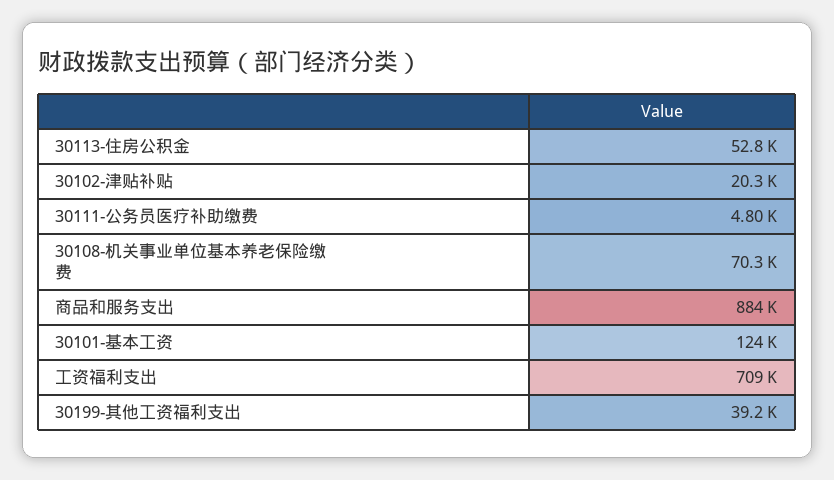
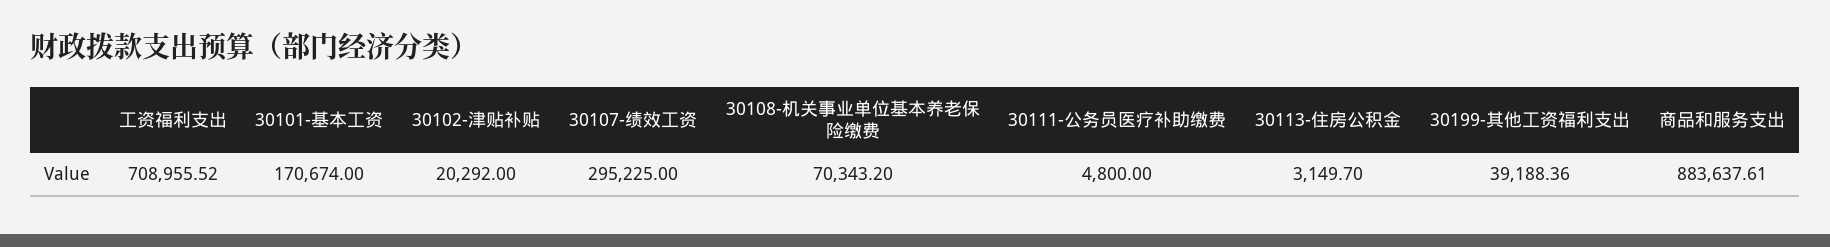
  {
-   "30113-住房公积金": 52800,
+   "30113-住房公积金": 3149.7,
    "30102-津贴补贴": 20292,
    "30111-公务员医疗补助缴费": 4800,
    "30108-机关事业单位基本养老保险缴费": 70343.2,
    "商品和服务支出": 883637.61,
-   "30101-基本工资": 124000,
+   "30101-基本工资": 170674,
    "工资福利支出": 708955.52,
-   "30199-其他工资福利支出": 39188.36
+   "30199-其他工资福利支出": 39188.36,
+   "30107-绩效工资": 295225
  }

